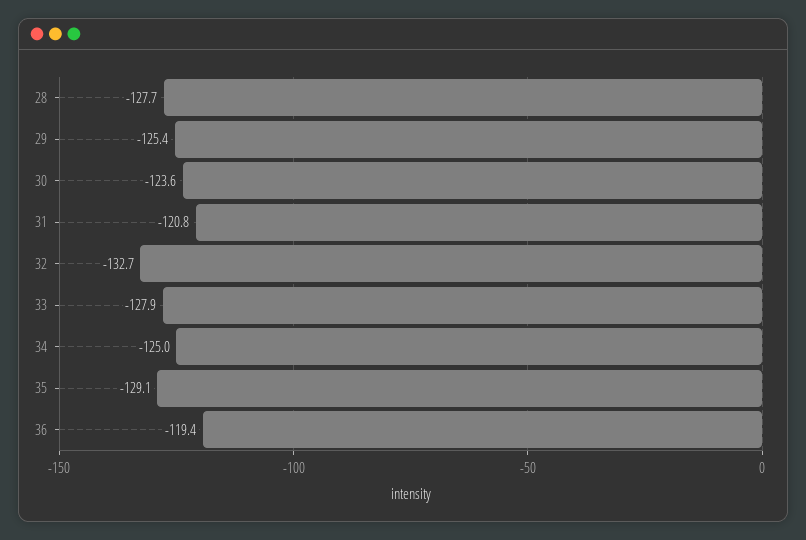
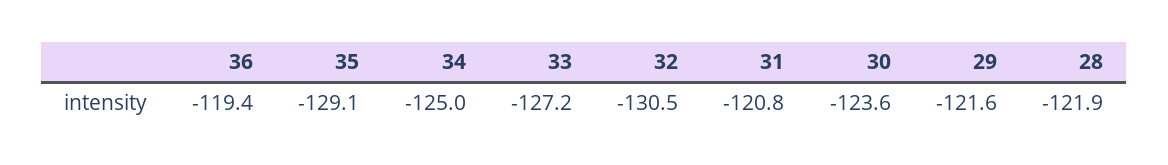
  {
-   "28": -127.7,
+   "28": -121.9,
-   "29": -125.4,
+   "29": -121.6,
    "30": -123.6,
    "31": -120.8,
-   "32": -132.7,
+   "32": -130.5,
-   "33": -127.9,
+   "33": -127.2,
    "34": -125,
    "35": -129.1,
    "36": -119.4
  }

